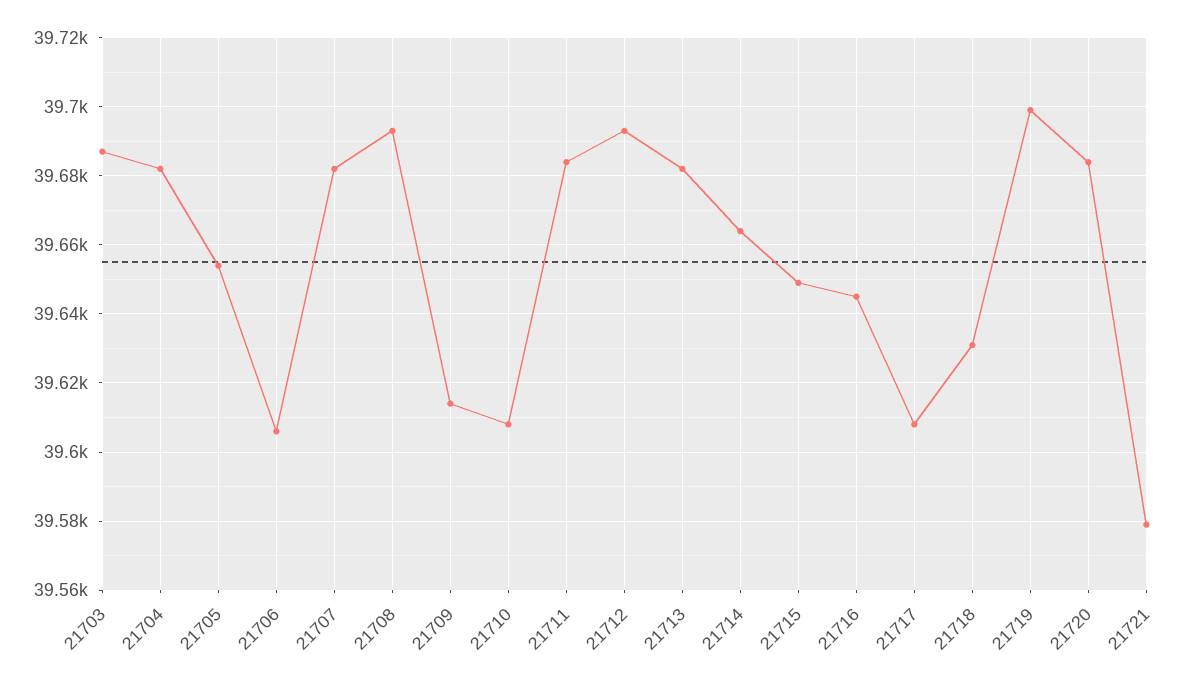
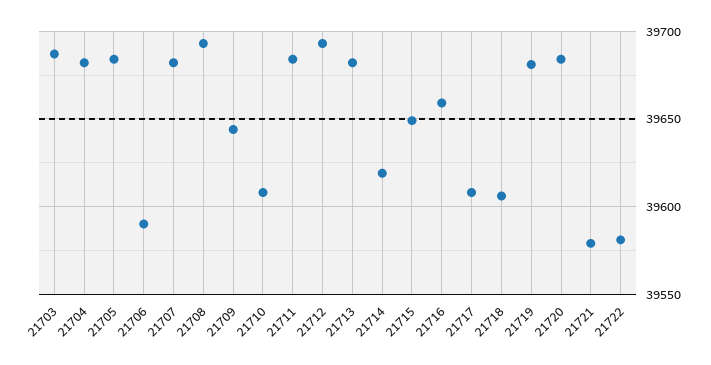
  {
    "21703": 39685,
    "21704": 39680,
-   "21705": 39655,
+   "21705": 39685,
-   "21706": 39605,
+   "21706": 39590,
    "21707": 39680,
    "21708": 39695,
-   "21709": 39615,
+   "21709": 39645,
    "21710": 39610,
    "21711": 39685,
    "21712": 39695,
    "21713": 39680,
-   "21714": 39665,
+   "21714": 39620,
    "21715": 39650,
-   "21716": 39645,
+   "21716": 39660,
    "21717": 39610,
-   "21718": 39630,
+   "21718": 39605,
-   "21719": 39700,
+   "21719": 39680,
    "21720": 39685,
-   "21721": 39580
+   "21721": 39580,
+   "21722": 39580
  }

